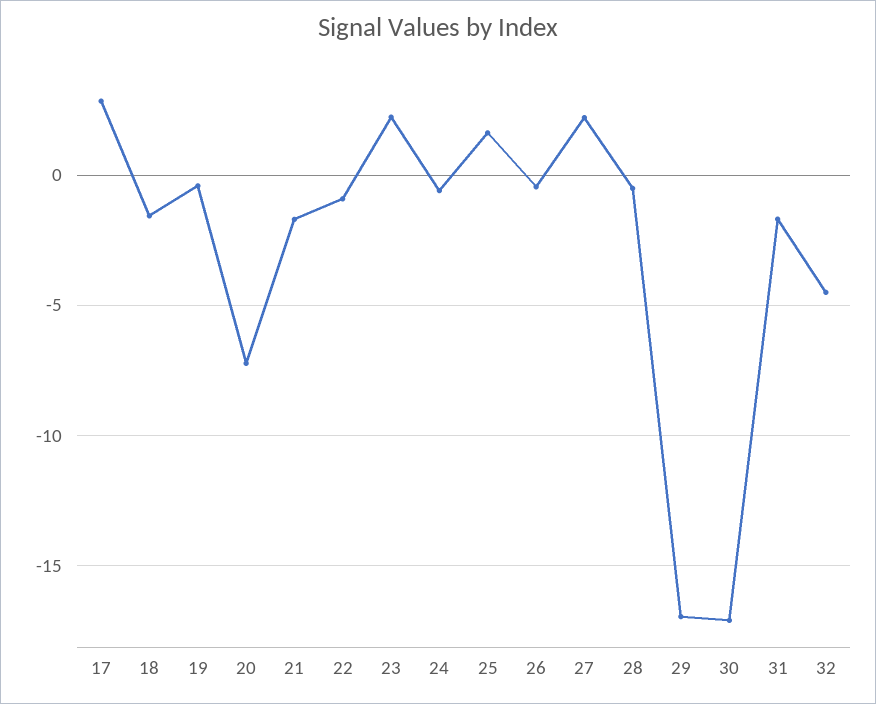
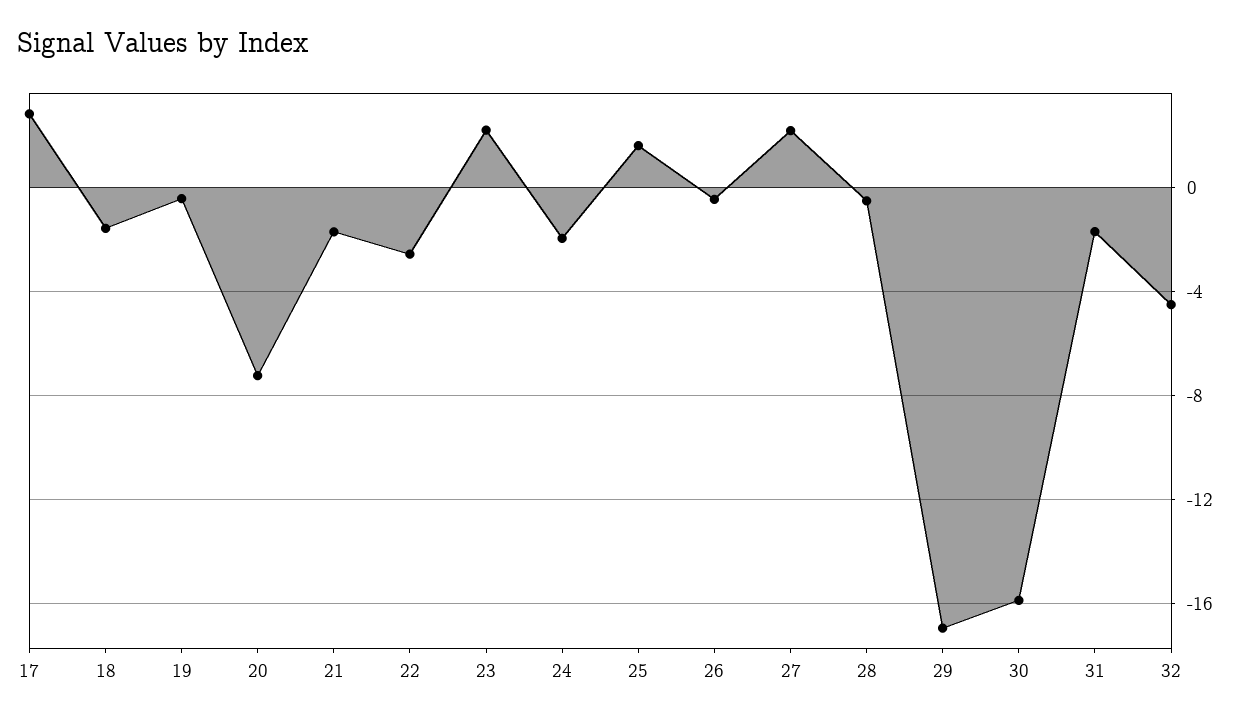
  {
    "17": 3,
    "18": -1.5,
    "19": -0.5,
    "20": -7,
    "21": -1.5,
-   "22": -1,
+   "22": -2.5,
    "23": 2,
-   "24": -0.5,
+   "24": -2,
    "25": 1.5,
    "26": -0.5,
    "27": 2,
    "28": -0.5,
    "29": -17,
-   "30": -17,
+   "30": -16,
    "31": -1.5,
    "32": -4.5
  }

